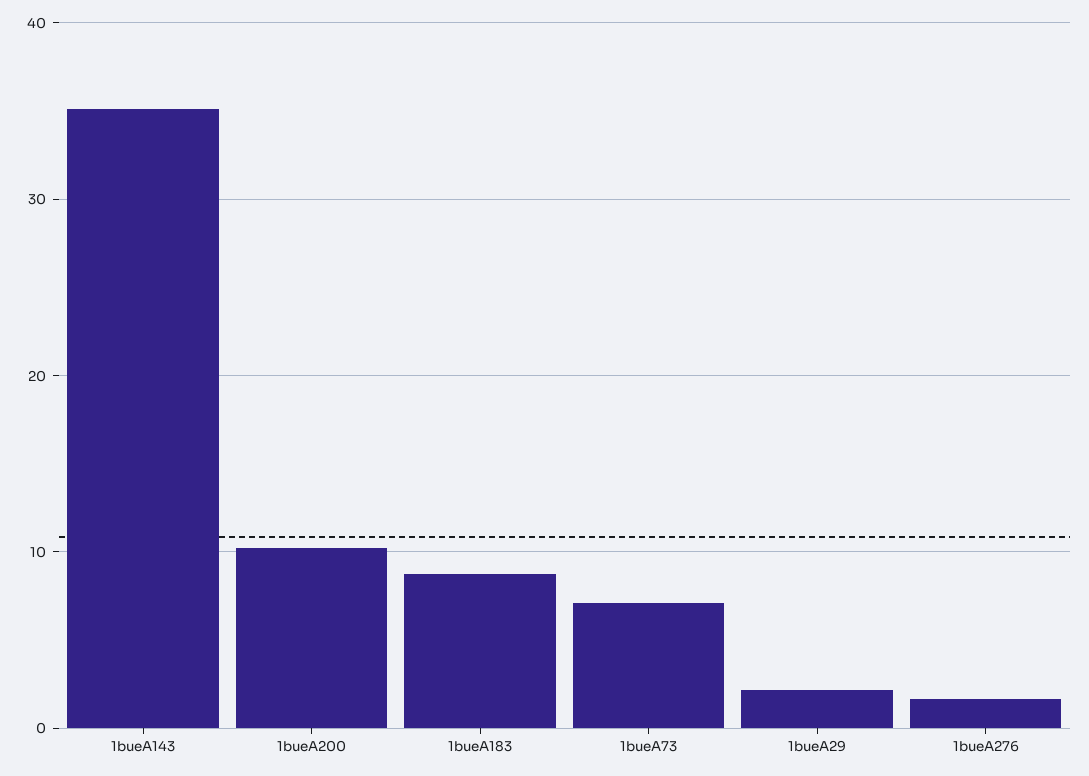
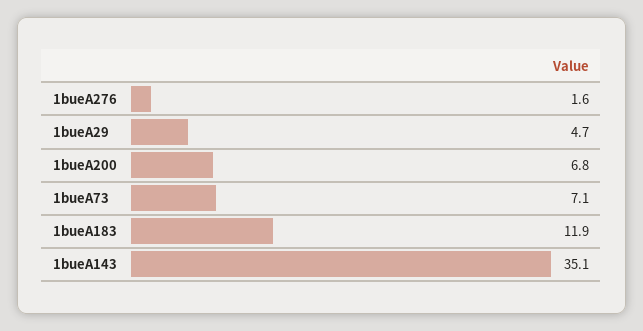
  {
    "1bueA143": 35.1,
-   "1bueA200": 10,
+   "1bueA200": 6.8,
-   "1bueA183": 9,
+   "1bueA183": 11.9,
    "1bueA73": 7.1,
-   "1bueA29": 2,
+   "1bueA29": 4.7,
    "1bueA276": 1.6
  }

